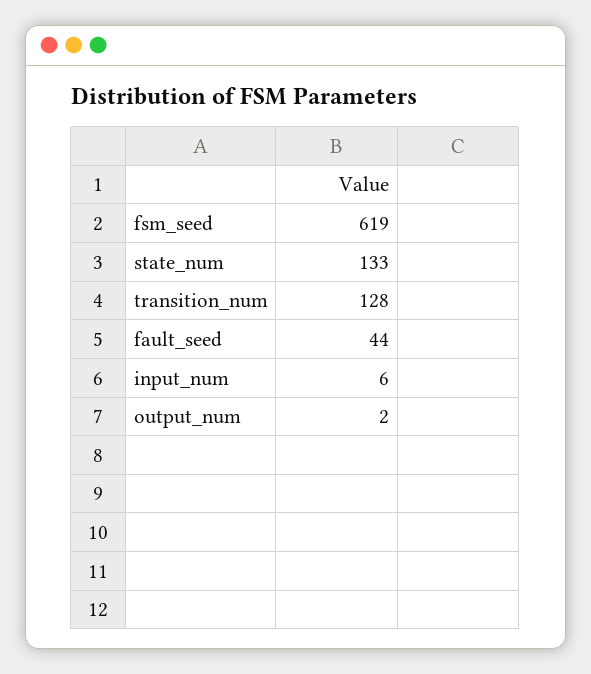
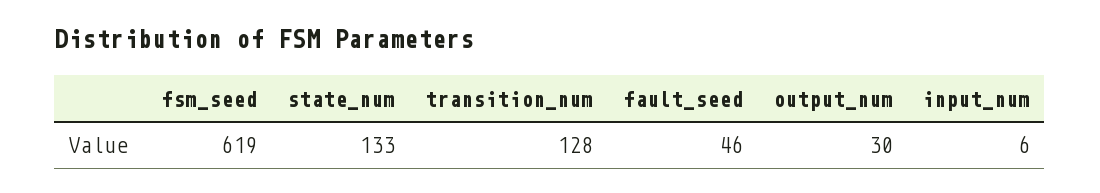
  {
    "fsm_seed": 619,
    "state_num": 133,
    "transition_num": 128,
-   "fault_seed": 44,
+   "fault_seed": 46,
    "input_num": 6,
-   "output_num": 2
+   "output_num": 30
  }

